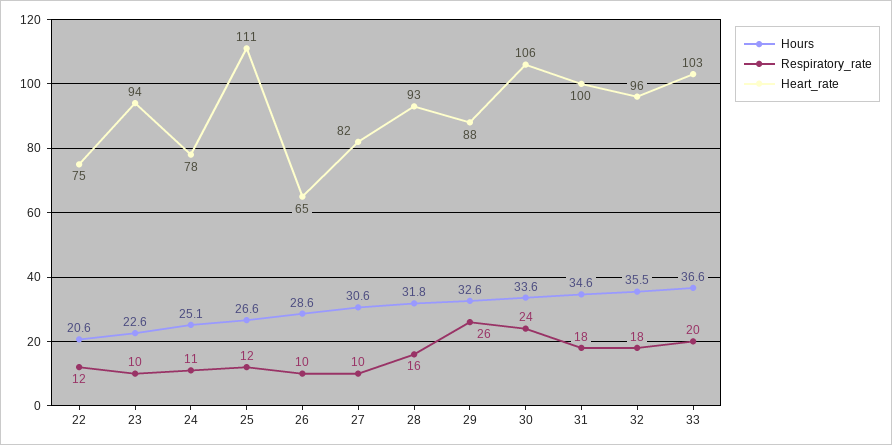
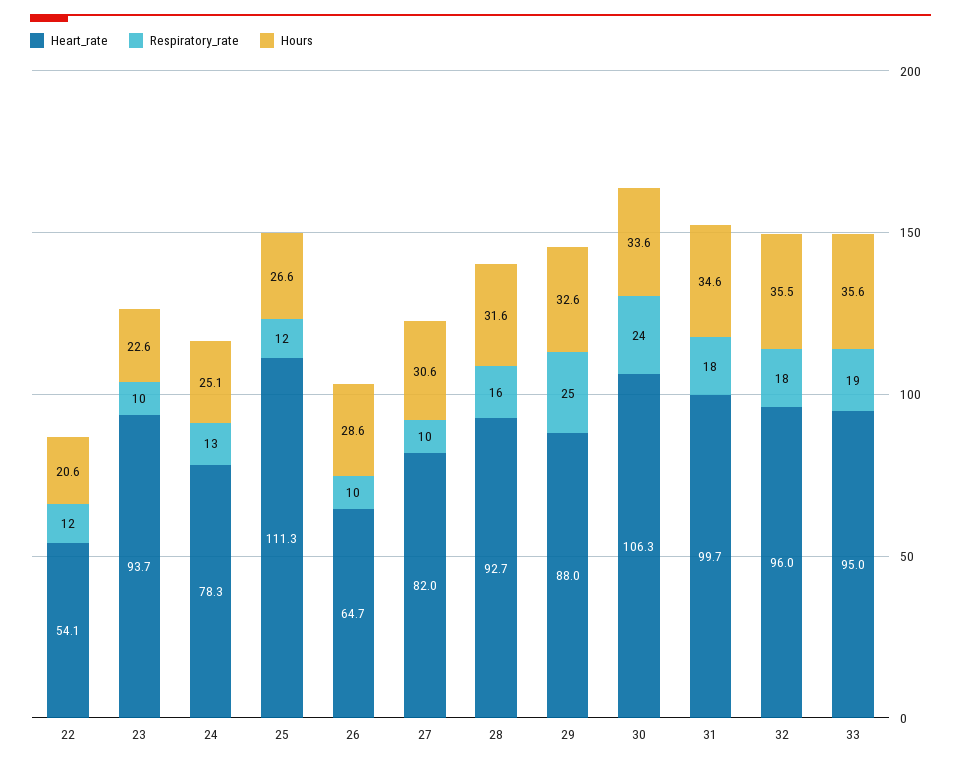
  {
    "Hours": {
      "22": 20.6,
      "23": 22.6,
      "24": 25.1,
      "25": 26.6,
      "26": 28.6,
      "27": 30.6,
-     "28": 31.8,
+     "28": 31.6,
      "29": 32.6,
      "30": 33.6,
      "31": 34.6,
      "32": 35.5,
-     "33": 36.6
+     "33": 35.6
    },
    "Respiratory_rate": {
      "22": 12,
      "23": 10,
-     "24": 11,
+     "24": 13,
      "25": 12,
      "26": 10,
      "27": 10,
      "28": 16,
-     "29": 26,
+     "29": 25,
      "30": 24,
      "31": 18,
      "32": 18,
-     "33": 20
+     "33": 19
    },
    "Heart_rate": {
-     "22": 75,
+     "22": 54.1,
      "23": 93.7,
      "24": 78.3,
      "25": 111.3,
      "26": 64.7,
      "27": 82,
      "28": 92.7,
      "29": 88,
      "30": 106.3,
      "31": 99.7,
      "32": 96,
-     "33": 103
+     "33": 95
    }
  }

